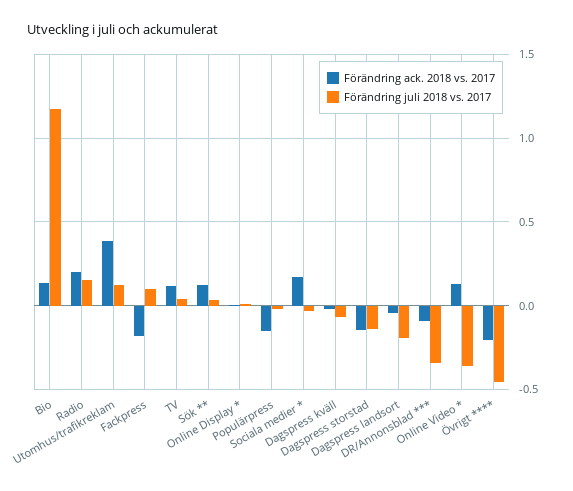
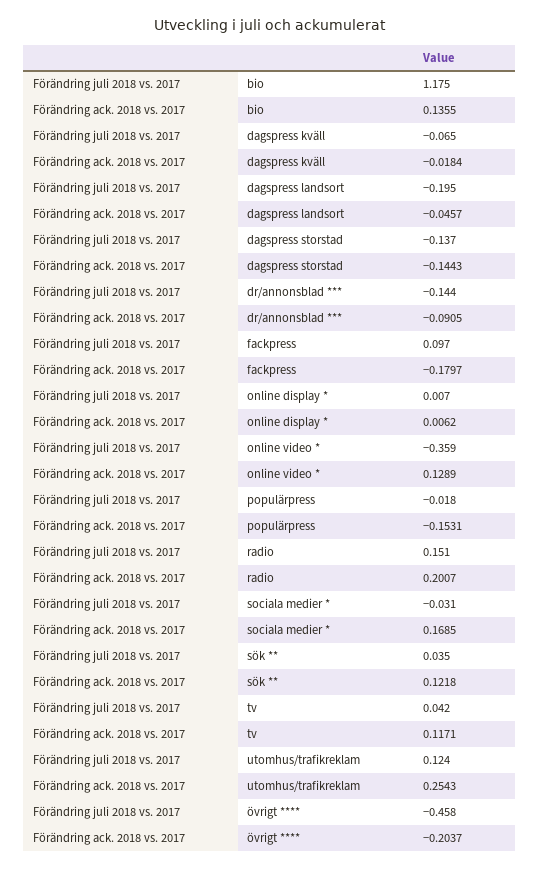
  {
    "Förändring ack. 2018 vs. 2017": {
      "Bio": 0.1355,
      "Radio": 0.2007,
-     "Utomhus/trafikreklam": 0.4,
+     "Utomhus/trafikreklam": 0.2543,
      "Fackpress": -0.1797,
      "TV": 0.1171,
      "Sök **": 0.1218,
      "Online Display *": 0.0062,
      "Populärpress": -0.1531,
      "Sociala medier *": 0.1685,
      "Dagspress kväll": -0.0184,
      "Dagspress storstad": -0.1443,
      "Dagspress landsort": -0.0457,
      "DR/Annonsblad ***": -0.0905,
      "Online Video *": 0.1289,
      "Övrigt ****": -0.2037
    },
    "Förändring juli 2018 vs. 2017": {
      "Bio": 1.175,
      "Radio": 0.151,
      "Utomhus/trafikreklam": 0.124,
      "Fackpress": 0.097,
      "TV": 0.042,
      "Sök **": 0.035,
      "Online Display *": 0.007,
      "Populärpress": -0.018,
      "Sociala medier *": -0.031,
      "Dagspress kväll": -0.065,
      "Dagspress storstad": -0.137,
      "Dagspress landsort": -0.195,
-     "DR/Annonsblad ***": -0.35,
+     "DR/Annonsblad ***": -0.144,
      "Online Video *": -0.359,
      "Övrigt ****": -0.458
    }
  }

